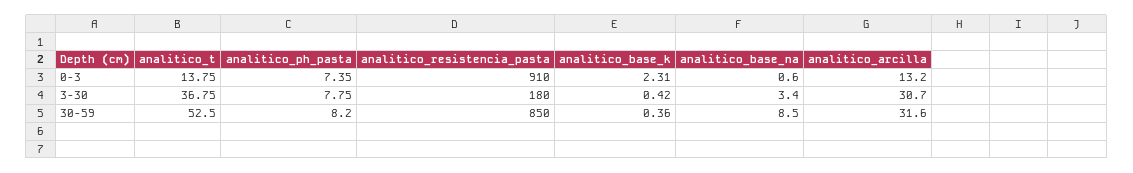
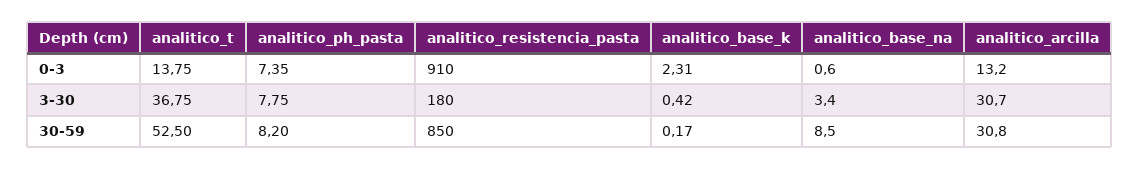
  {
    "analitico_t": {
      "0-3": 13.75,
      "3-30": 36.75,
      "30-59": 52.5
    },
    "analitico_ph_pasta": {
      "0-3": 7.35,
      "3-30": 7.75,
      "30-59": 8.2
    },
    "analitico_resistencia_pasta": {
      "0-3": 910,
      "3-30": 180,
      "30-59": 850
    },
    "analitico_base_k": {
      "0-3": 2.31,
      "3-30": 0.42,
-     "30-59": 0.36
+     "30-59": 0.17
    },
    "analitico_base_na": {
      "0-3": 0.6,
      "3-30": 3.4,
      "30-59": 8.5
    },
    "analitico_arcilla": {
      "0-3": 13.2,
      "3-30": 30.7,
-     "30-59": 31.6
+     "30-59": 30.8
    }
  }

